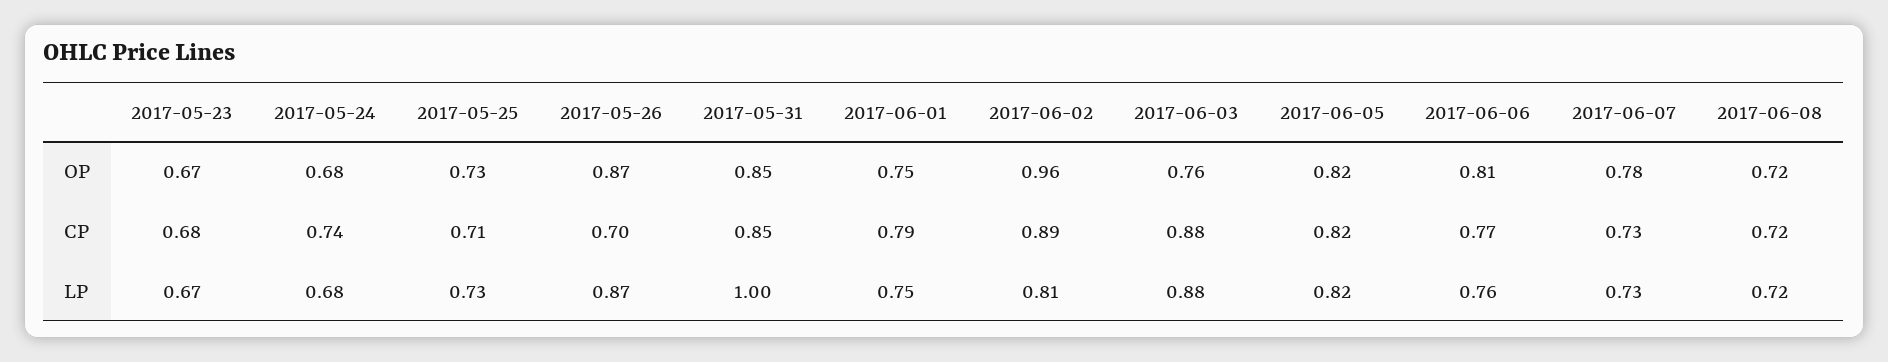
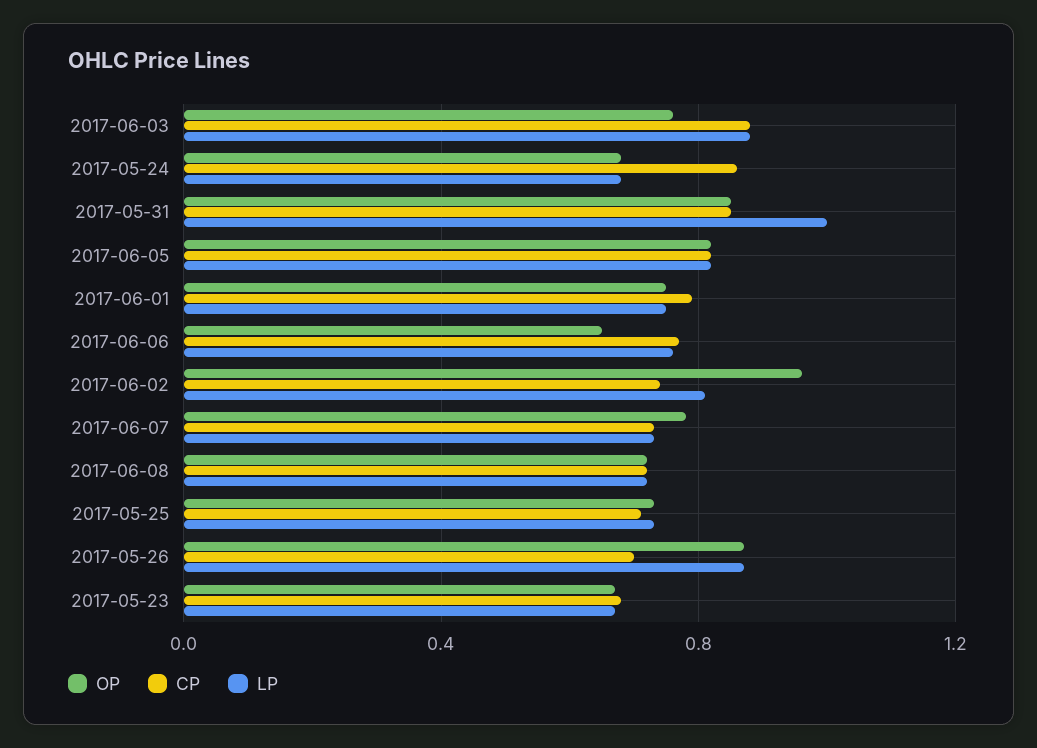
  {
    "OP": {
      "2017-05-23": 0.67,
      "2017-05-24": 0.68,
      "2017-05-25": 0.73,
      "2017-05-26": 0.87,
      "2017-05-31": 0.85,
      "2017-06-01": 0.75,
      "2017-06-02": 0.96,
      "2017-06-03": 0.76,
      "2017-06-05": 0.82,
-     "2017-06-06": 0.81,
+     "2017-06-06": 0.65,
      "2017-06-07": 0.78,
      "2017-06-08": 0.72
    },
    "CP": {
      "2017-05-23": 0.68,
-     "2017-05-24": 0.74,
+     "2017-05-24": 0.85,
      "2017-05-25": 0.71,
      "2017-05-26": 0.7,
      "2017-05-31": 0.85,
      "2017-06-01": 0.79,
-     "2017-06-02": 0.89,
+     "2017-06-02": 0.75,
      "2017-06-03": 0.88,
      "2017-06-05": 0.82,
      "2017-06-06": 0.77,
      "2017-06-07": 0.73,
      "2017-06-08": 0.72
    },
    "LP": {
      "2017-05-23": 0.67,
      "2017-05-24": 0.68,
      "2017-05-25": 0.73,
      "2017-05-26": 0.87,
      "2017-05-31": 1,
      "2017-06-01": 0.75,
      "2017-06-02": 0.81,
      "2017-06-03": 0.88,
      "2017-06-05": 0.82,
      "2017-06-06": 0.76,
      "2017-06-07": 0.73,
      "2017-06-08": 0.72
    }
  }

